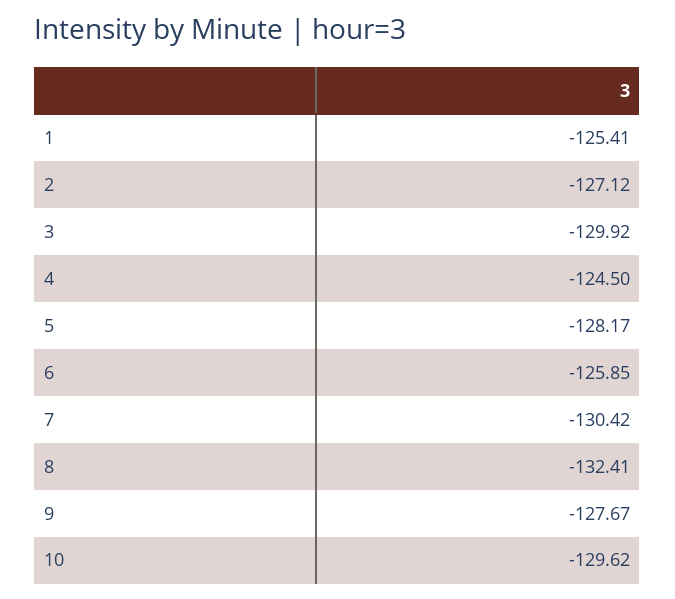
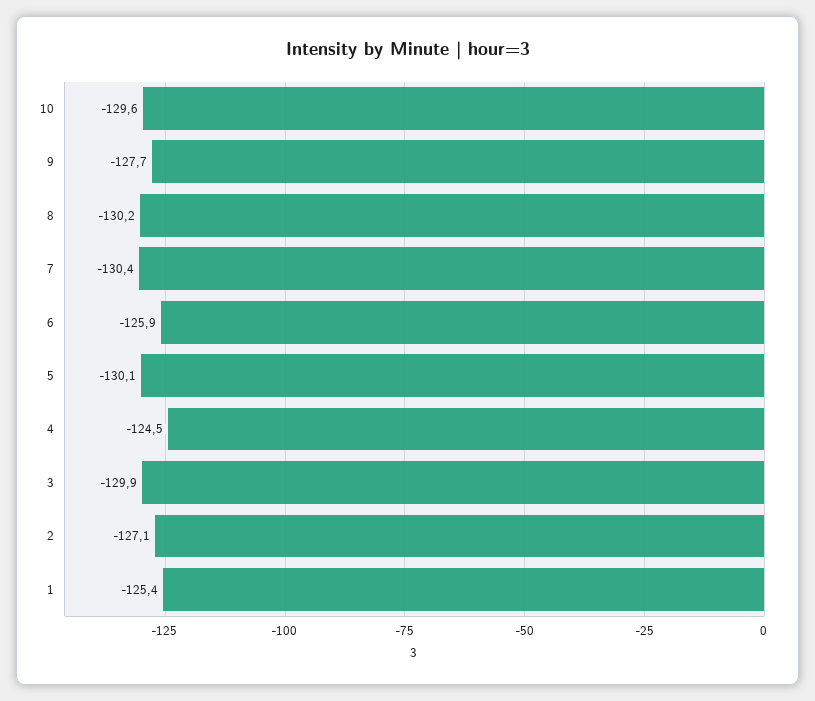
  {
    "1": -125.41,
    "2": -127.12,
    "3": -129.92,
    "4": -124.5,
-   "5": -128.17,
+   "5": -130.1,
    "6": -125.85,
    "7": -130.42,
-   "8": -132.41,
+   "8": -130.2,
    "9": -127.67,
    "10": -129.62
  }

